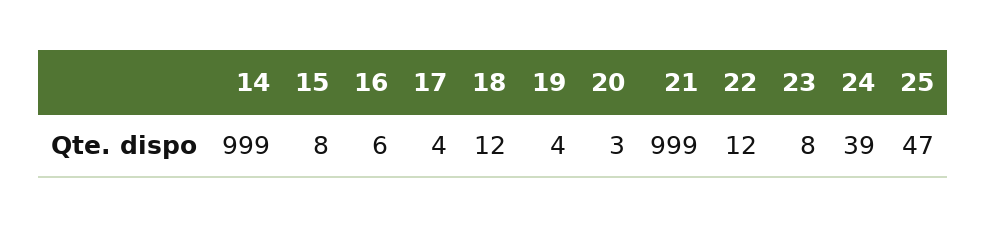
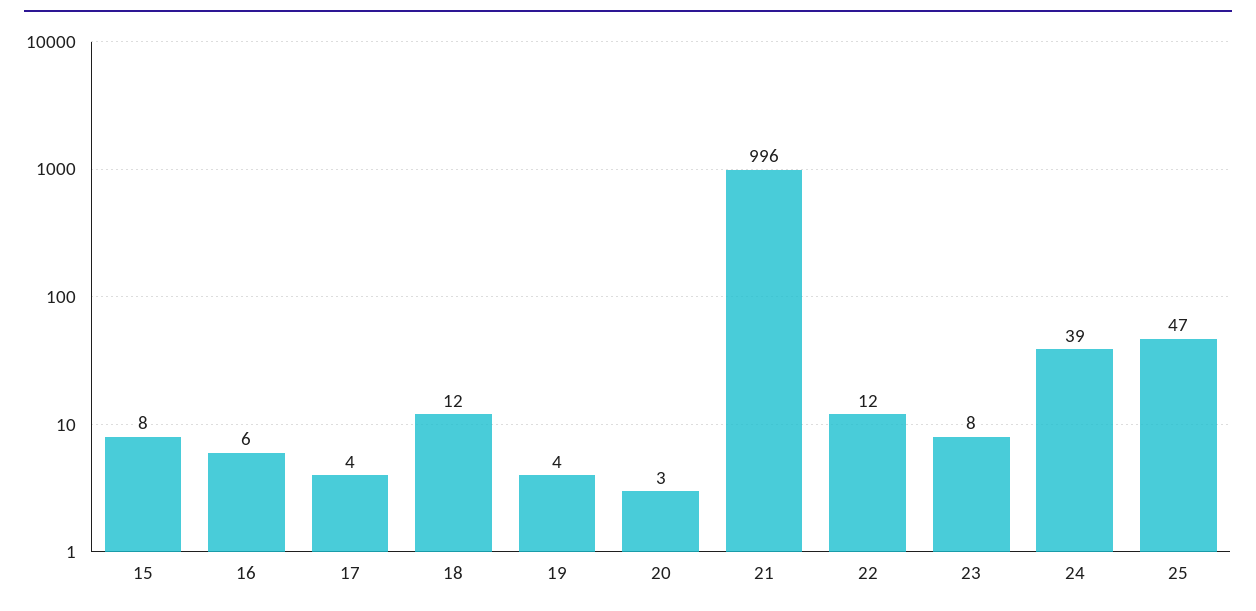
  {
-   "14": 999,
    "15": 8,
    "16": 6,
    "17": 4,
    "18": 12,
    "19": 4,
    "20": 3,
-   "21": 999,
+   "21": 996,
    "22": 12,
    "23": 8,
    "24": 39,
    "25": 47
  }

